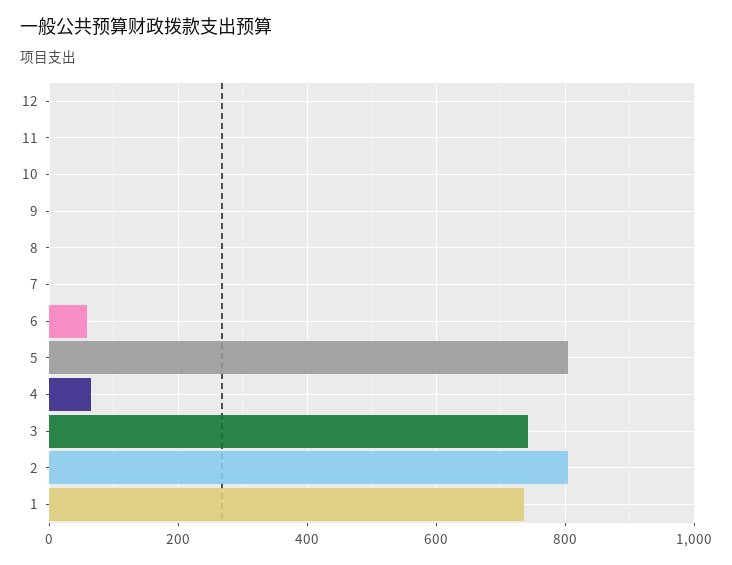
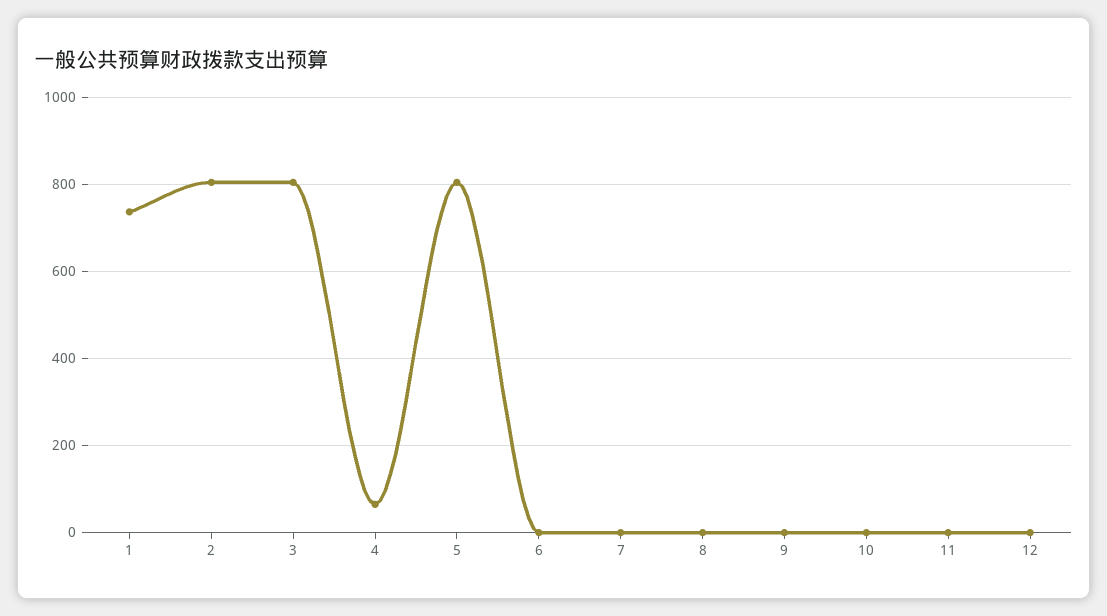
  {
    "12": 0,
    "11": 0,
    "10": 0,
    "9": 0,
    "8": 0,
    "7": 0,
-   "6": 60,
+   "6": 0,
    "5": 800,
    "4": 60,
-   "3": 740,
+   "3": 800,
    "2": 800,
    "1": 740
  }

